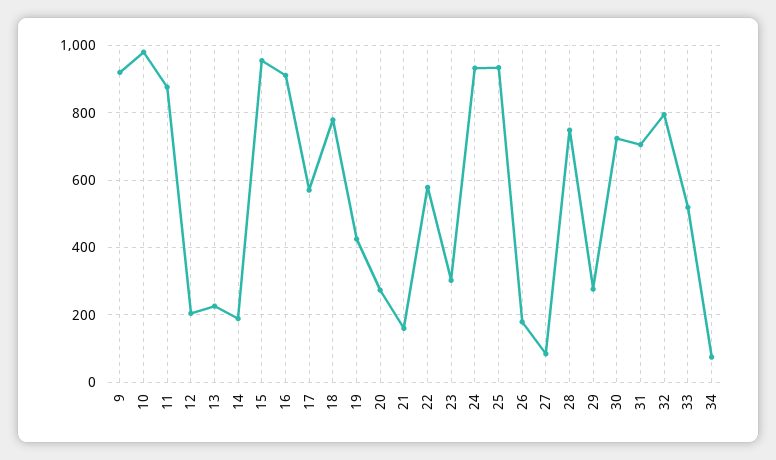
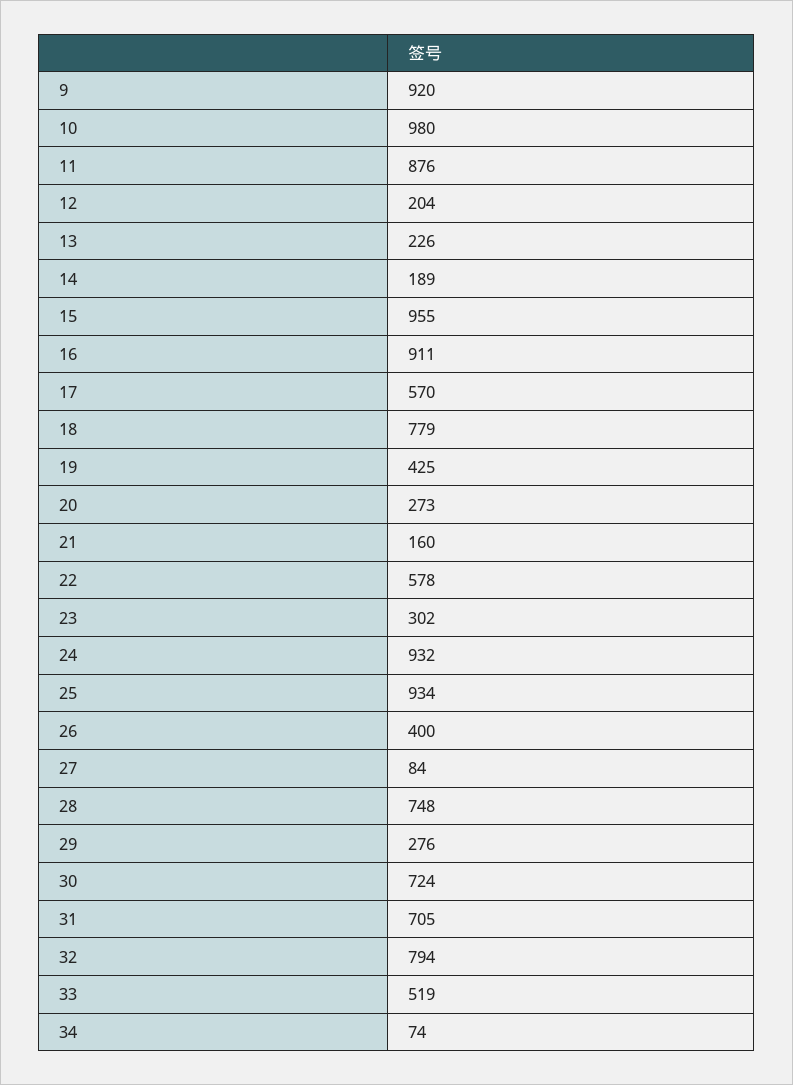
  {
    "9": 920,
    "10": 980,
    "11": 876,
    "12": 204,
    "13": 226,
    "14": 189,
    "15": 955,
    "16": 911,
    "17": 570,
    "18": 779,
    "19": 425,
    "20": 273,
    "21": 160,
    "22": 578,
    "23": 302,
    "24": 932,
    "25": 934,
-   "26": 180,
+   "26": 400,
    "27": 84,
    "28": 748,
    "29": 276,
    "30": 724,
    "31": 705,
    "32": 794,
    "33": 519,
    "34": 74
  }

